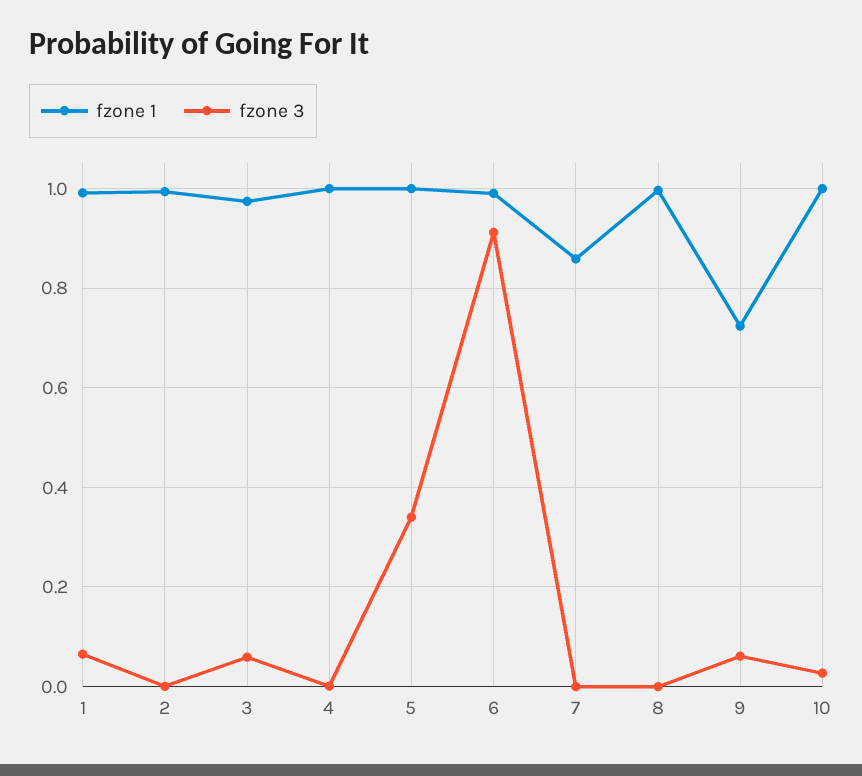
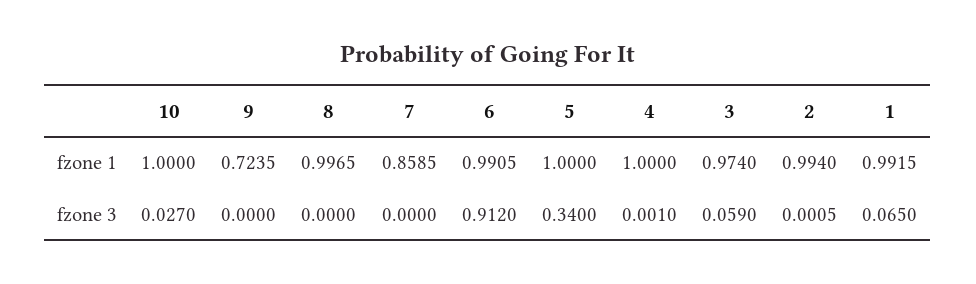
  {
    "fzone 1": {
      "1": 0.9915,
      "2": 0.994,
      "3": 0.974,
      "4": 1,
      "5": 1,
      "6": 0.9905,
      "7": 0.8585,
      "8": 0.9965,
      "9": 0.7235,
      "10": 1
    },
    "fzone 3": {
      "1": 0.065,
      "2": 0.0005,
      "3": 0.059,
      "4": 0.001,
      "5": 0.34,
      "6": 0.912,
      "7": 0,
      "8": 0,
-     "9": 0.06,
+     "9": 0,
      "10": 0.027
    }
  }

